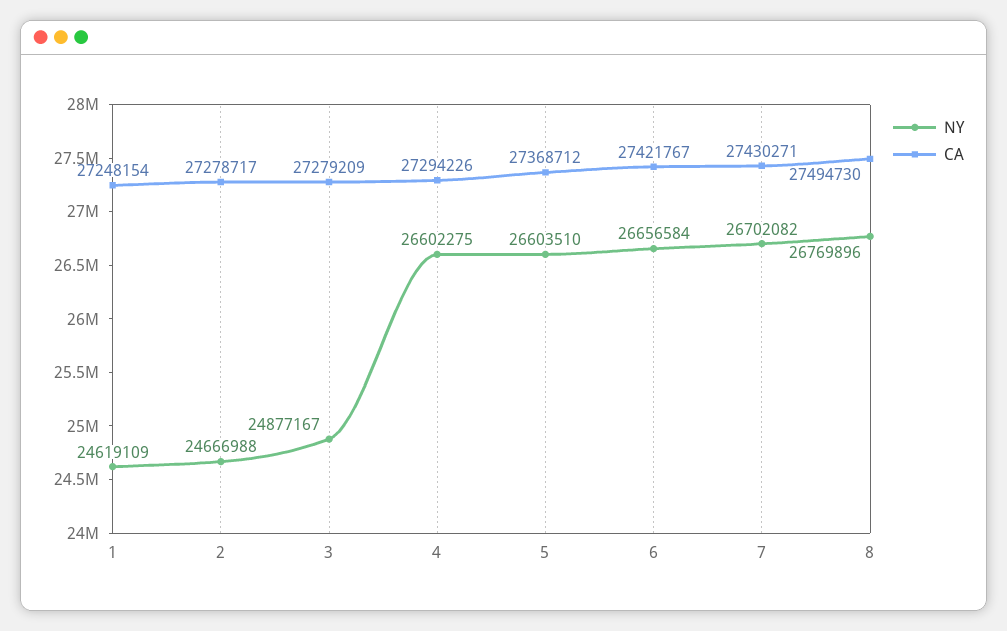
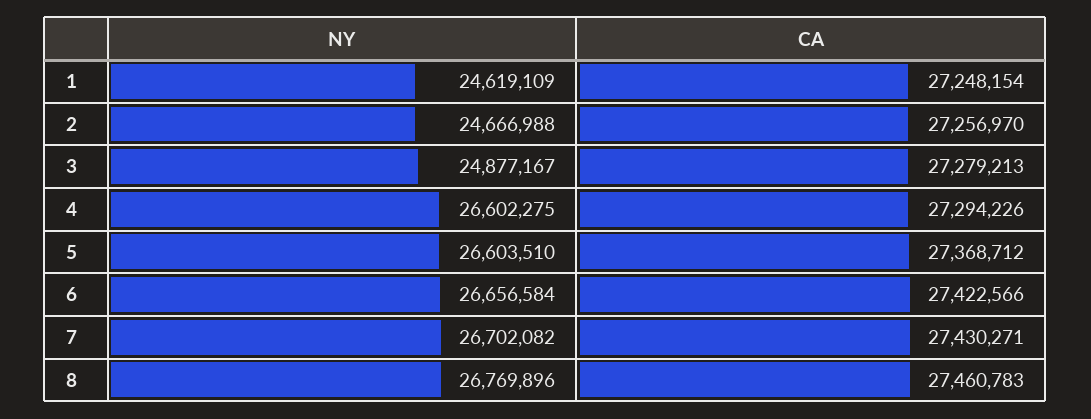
  {
    "NY": {
      "1": 24619109,
      "2": 24666988,
      "3": 24877167,
      "4": 26602275,
      "5": 26603510,
      "6": 26656584,
      "7": 26702082,
      "8": 26769896
    },
    "CA": {
      "1": 27248154,
-     "2": 27278717,
+     "2": 27256970,
-     "3": 27279209,
+     "3": 27279213,
      "4": 27294226,
      "5": 27368712,
-     "6": 27421767,
+     "6": 27422566,
      "7": 27430271,
-     "8": 27494730
+     "8": 27460783
    }
  }

